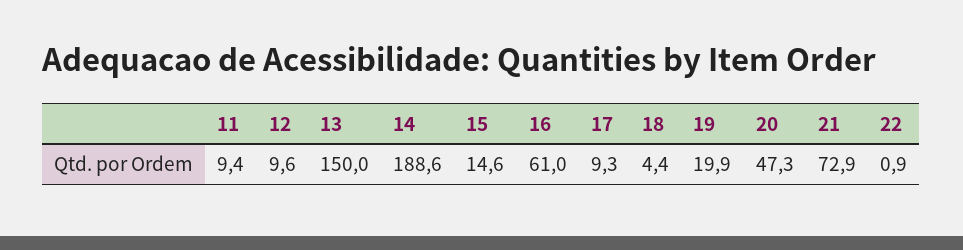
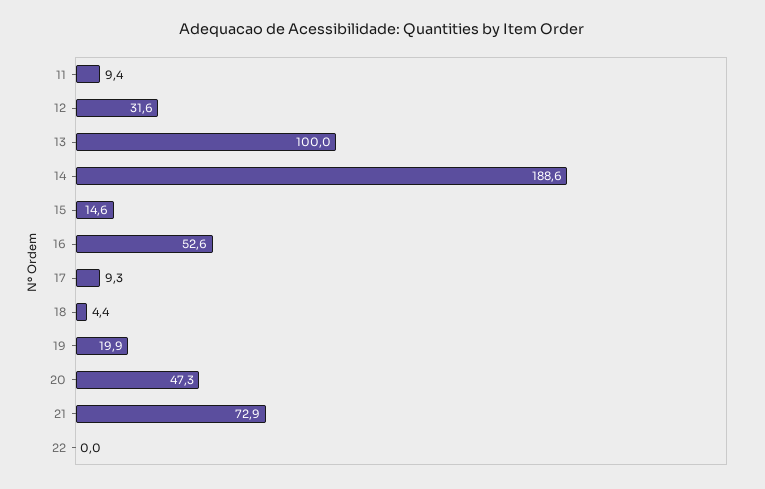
  {
    "11": 9.4,
-   "12": 9.6,
+   "12": 31.6,
-   "13": 150,
+   "13": 100,
    "14": 188.6,
    "15": 14.6,
-   "16": 61,
+   "16": 52.6,
    "17": 9.3,
    "18": 4.4,
    "19": 19.9,
    "20": 47.3,
    "21": 72.9,
-   "22": 0.9
+   "22": 0
  }

